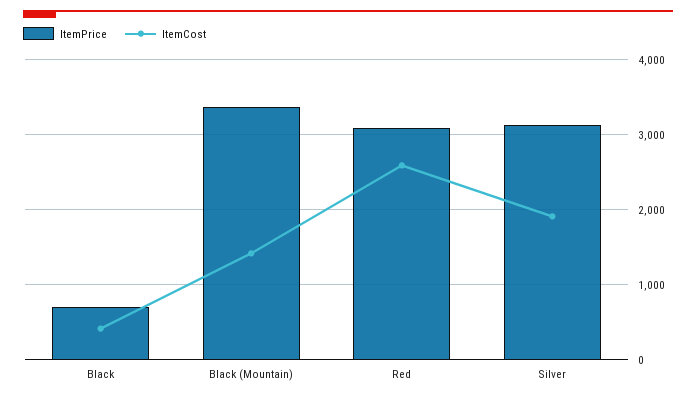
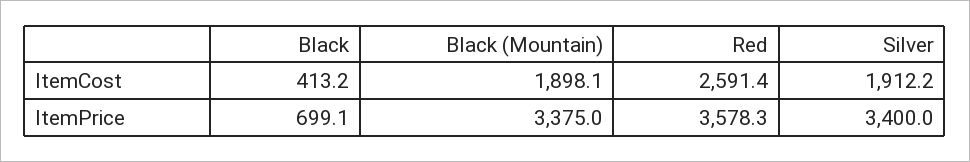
  {
    "ItemPrice": {
      "Black": 699.1,
      "Black (Mountain)": 3375,
-     "Red": 3100,
+     "Red": 3578.3,
-     "Silver": 3100
+     "Silver": 3400
    },
    "ItemCost": {
      "Black": 413.2,
-     "Black (Mountain)": 1400,
+     "Black (Mountain)": 1898.1,
      "Red": 2591.4,
      "Silver": 1912.2
    }
  }

